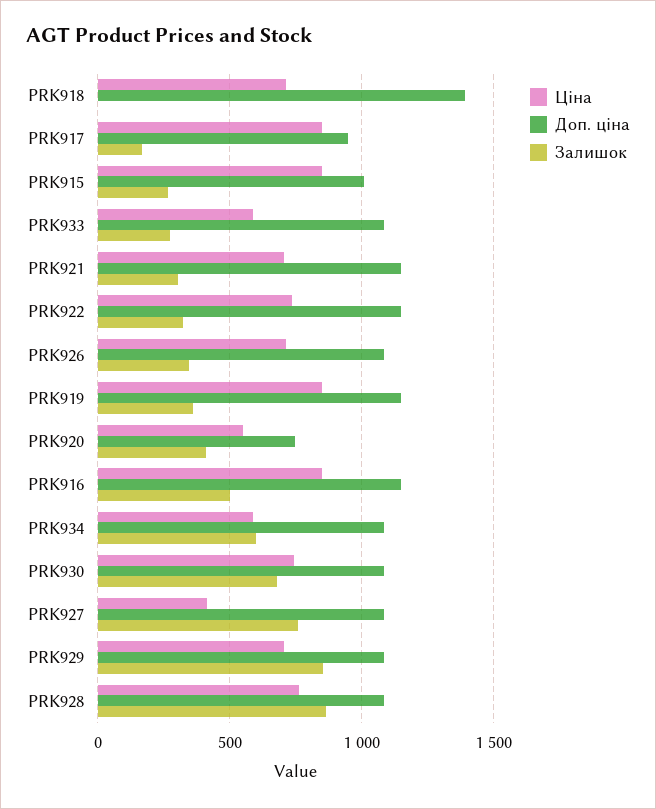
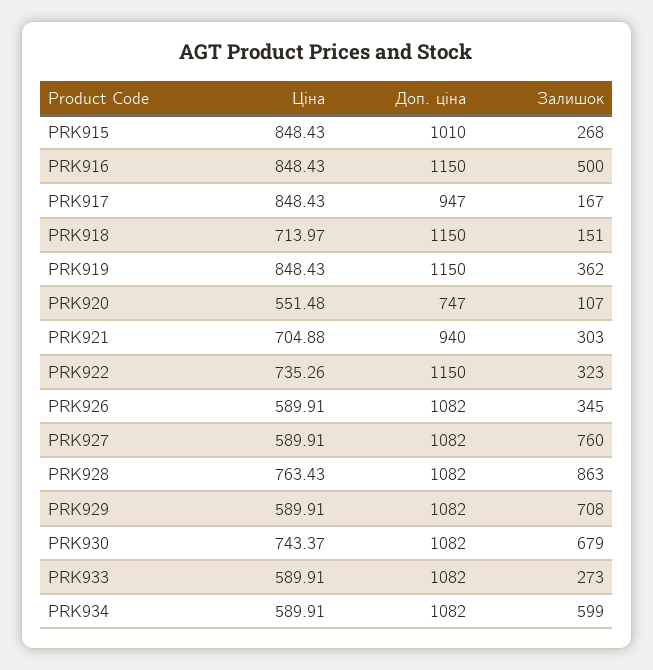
  {
    "Ціна": {
      "PRK918": 713.97,
      "PRK917": 848.43,
      "PRK915": 848.43,
      "PRK933": 589.91,
      "PRK921": 704.88,
      "PRK922": 735.26,
-     "PRK926": 700,
+     "PRK926": 589.91,
      "PRK919": 848.43,
      "PRK920": 551.48,
      "PRK916": 848.43,
      "PRK934": 589.91,
      "PRK930": 743.37,
-     "PRK927": 400,
+     "PRK927": 589.91,
-     "PRK929": 700,
+     "PRK929": 589.91,
      "PRK928": 763.43
    },
    "Доп. ціна": {
-     "PRK918": 1400,
+     "PRK918": 1150,
      "PRK917": 947,
      "PRK915": 1010,
      "PRK933": 1082,
-     "PRK921": 1150,
+     "PRK921": 940,
      "PRK922": 1150,
      "PRK926": 1082,
      "PRK919": 1150,
      "PRK920": 747,
      "PRK916": 1150,
      "PRK934": 1082,
      "PRK930": 1082,
      "PRK927": 1082,
      "PRK929": 1082,
      "PRK928": 1082
    },
    "Залишок": {
-     "PRK918": 0,
+     "PRK918": 151,
      "PRK917": 167,
      "PRK915": 268,
      "PRK933": 273,
      "PRK921": 303,
      "PRK922": 323,
      "PRK926": 345,
      "PRK919": 362,
-     "PRK920": 400,
+     "PRK920": 107,
      "PRK916": 500,
      "PRK934": 599,
      "PRK930": 679,
      "PRK927": 760,
-     "PRK929": 850,
+     "PRK929": 708,
      "PRK928": 863
    }
  }

